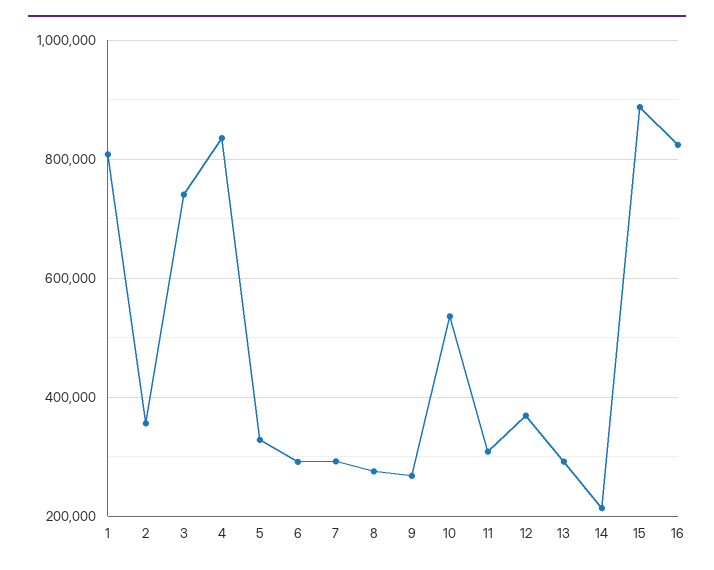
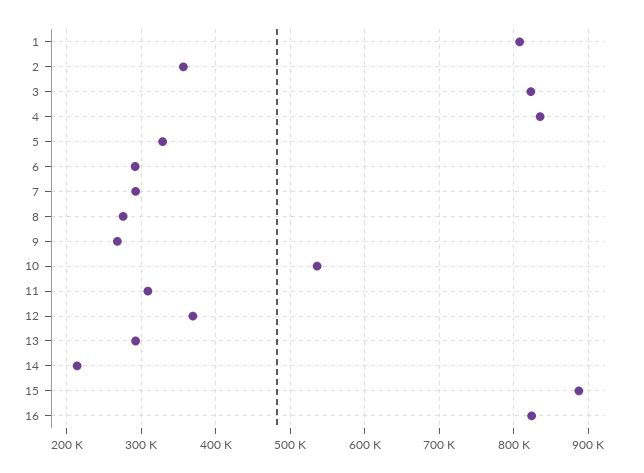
  {
    "1": 810000,
    "2": 360000,
-   "3": 740000,
+   "3": 820000,
    "4": 840000,
    "5": 330000,
    "6": 290000,
    "7": 290000,
    "8": 280000,
    "9": 270000,
    "10": 540000,
    "11": 310000,
    "12": 370000,
    "13": 290000,
    "14": 210000,
    "15": 890000,
    "16": 820000
  }

